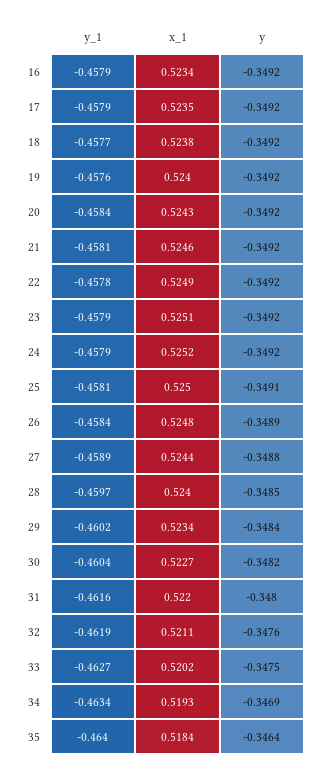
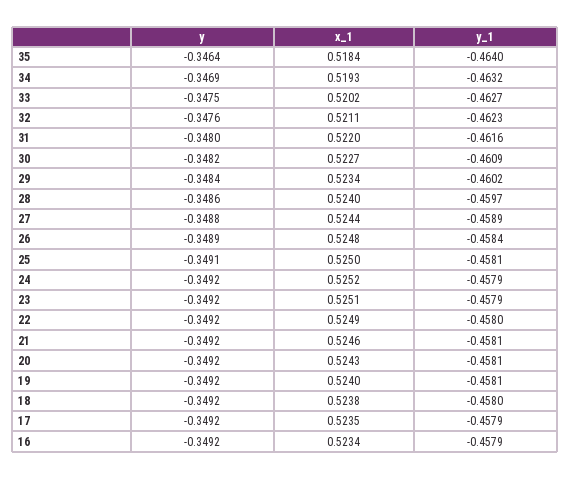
  {
    "y_1": {
      "16": -0.4579,
      "17": -0.4579,
-     "18": -0.4577,
+     "18": -0.458,
-     "19": -0.4576,
+     "19": -0.4581,
-     "20": -0.4584,
+     "20": -0.4581,
      "21": -0.4581,
-     "22": -0.4578,
+     "22": -0.458,
      "23": -0.4579,
      "24": -0.4579,
      "25": -0.4581,
      "26": -0.4584,
      "27": -0.4589,
      "28": -0.4597,
      "29": -0.4602,
-     "30": -0.4604,
+     "30": -0.4609,
      "31": -0.4616,
-     "32": -0.4619,
+     "32": -0.4623,
      "33": -0.4627,
-     "34": -0.4634,
+     "34": -0.4632,
      "35": -0.464
    },
    "x_1": {
      "16": 0.5234,
      "17": 0.5235,
      "18": 0.5238,
      "19": 0.524,
      "20": 0.5243,
      "21": 0.5246,
      "22": 0.5249,
      "23": 0.5251,
      "24": 0.5252,
      "25": 0.525,
      "26": 0.5248,
      "27": 0.5244,
      "28": 0.524,
      "29": 0.5234,
      "30": 0.5227,
      "31": 0.522,
      "32": 0.5211,
      "33": 0.5202,
      "34": 0.5193,
      "35": 0.5184
    },
    "y": {
      "16": -0.3492,
      "17": -0.3492,
      "18": -0.3492,
      "19": -0.3492,
      "20": -0.3492,
      "21": -0.3492,
      "22": -0.3492,
      "23": -0.3492,
      "24": -0.3492,
      "25": -0.3491,
      "26": -0.3489,
      "27": -0.3488,
-     "28": -0.3485,
+     "28": -0.3486,
      "29": -0.3484,
      "30": -0.3482,
      "31": -0.348,
      "32": -0.3476,
      "33": -0.3475,
      "34": -0.3469,
      "35": -0.3464
    }
  }

